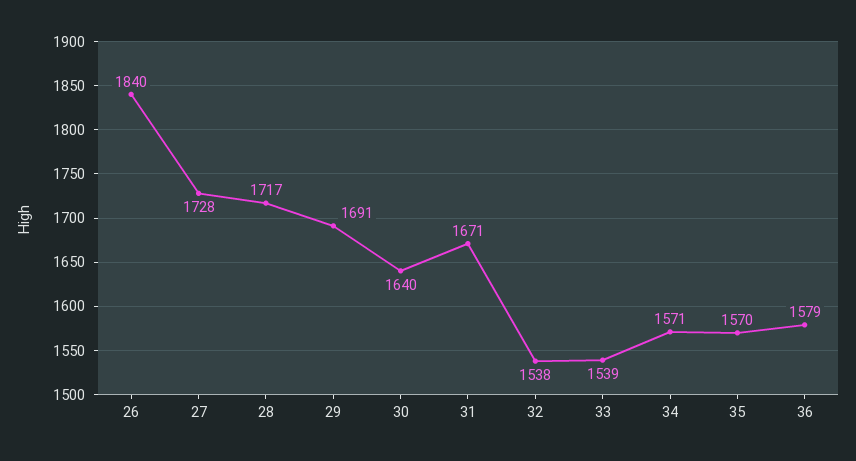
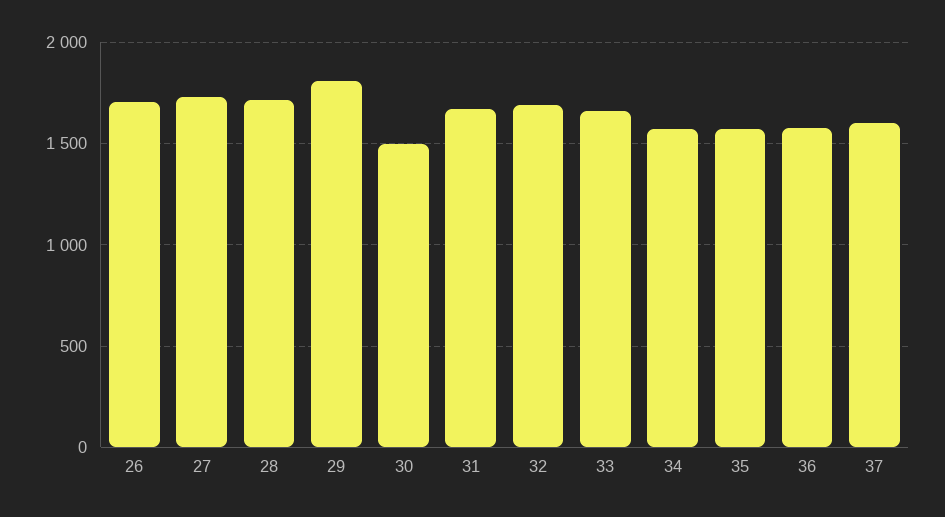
  {
-   "26": 1840,
+   "26": 1700,
    "27": 1728,
    "28": 1717,
-   "29": 1691,
+   "29": 1800,
-   "30": 1640,
+   "30": 1500,
    "31": 1671,
-   "32": 1538,
+   "32": 1700,
-   "33": 1539,
+   "33": 1650,
    "34": 1571,
    "35": 1570,
-   "36": 1579
+   "36": 1579,
+   "37": 1600
  }

